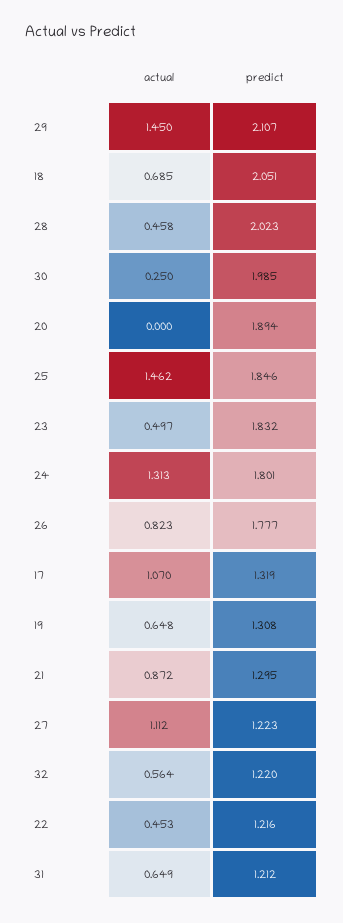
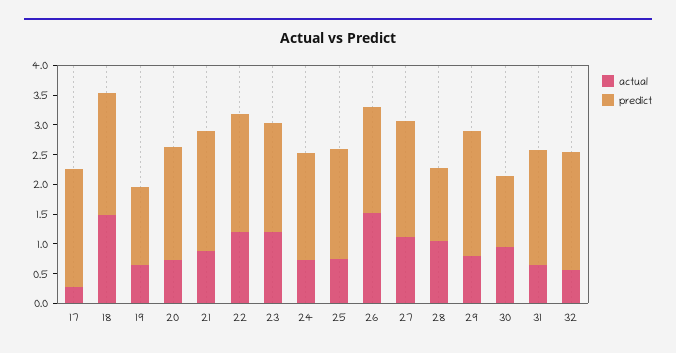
  {
    "actual": {
-     "29": 1.45,
+     "29": 0.75,
-     "18": 0.685,
+     "18": 1.5,
-     "28": 0.458,
+     "28": 1,
-     "30": 0.25,
+     "30": 1,
-     "20": 0,
+     "20": 0.75,
-     "25": 1.462,
+     "25": 0.75,
-     "23": 0.497,
+     "23": 1.25,
-     "24": 1.313,
+     "24": 0.75,
-     "26": 0.823,
+     "26": 1.5,
-     "17": 1.07,
+     "17": 0.25,
      "19": 0.648,
      "21": 0.872,
      "27": 1.112,
      "32": 0.564,
-     "22": 0.453,
+     "22": 1.25,
      "31": 0.649
    },
    "predict": {
      "29": 2.107,
      "18": 2.051,
-     "28": 2.023,
+     "28": 1.25,
-     "30": 1.985,
+     "30": 1.25,
      "20": 1.894,
      "25": 1.846,
      "23": 1.832,
      "24": 1.801,
      "26": 1.777,
-     "17": 1.319,
+     "17": 2,
      "19": 1.308,
-     "21": 1.295,
+     "21": 2,
-     "27": 1.223,
+     "27": 2,
-     "32": 1.22,
+     "32": 2,
-     "22": 1.216,
+     "22": 2,
-     "31": 1.212
+     "31": 2
    }
  }

